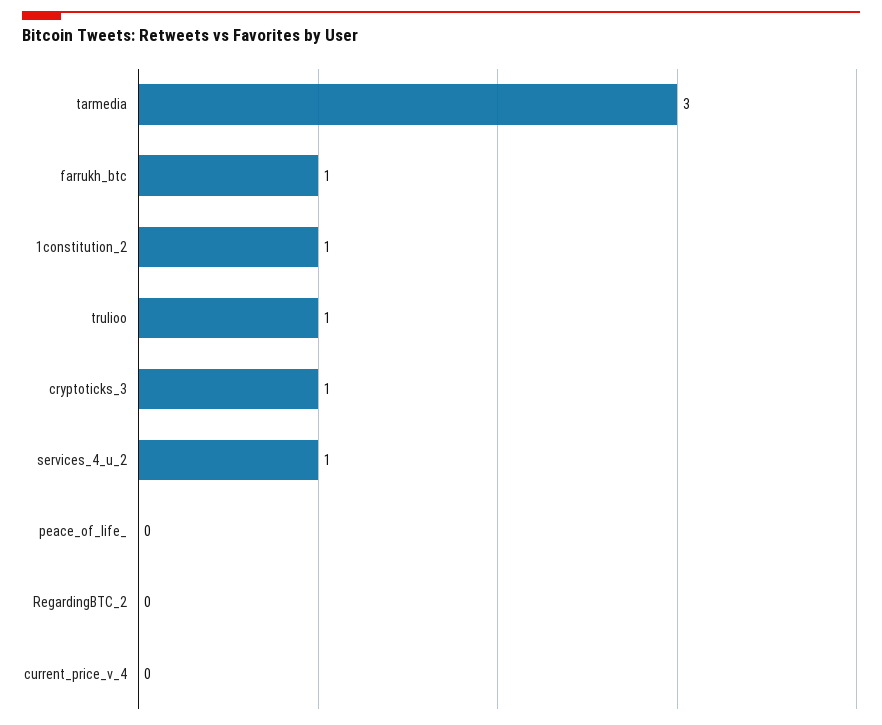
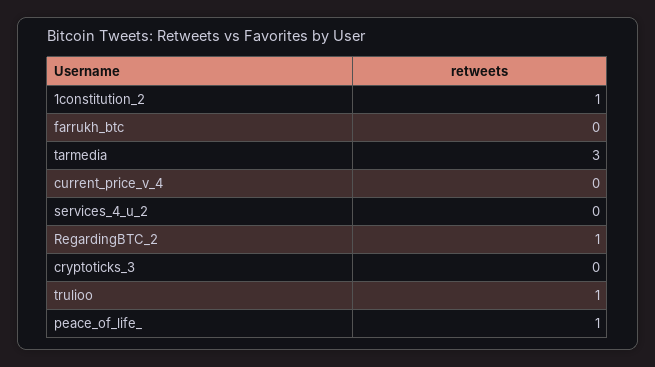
  {
    "tarmedia": 3,
-   "farrukh_btc": 1,
+   "farrukh_btc": 0,
    "1constitution_2": 1,
    "trulioo": 1,
-   "cryptoticks_3": 1,
+   "cryptoticks_3": 0,
-   "services_4_u_2": 1,
+   "services_4_u_2": 0,
-   "peace_of_life_": 0,
+   "peace_of_life_": 1,
-   "RegardingBTC_2": 0,
+   "RegardingBTC_2": 1,
    "current_price_v_4": 0
  }

